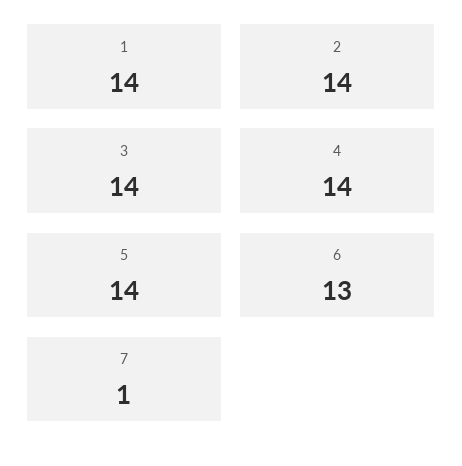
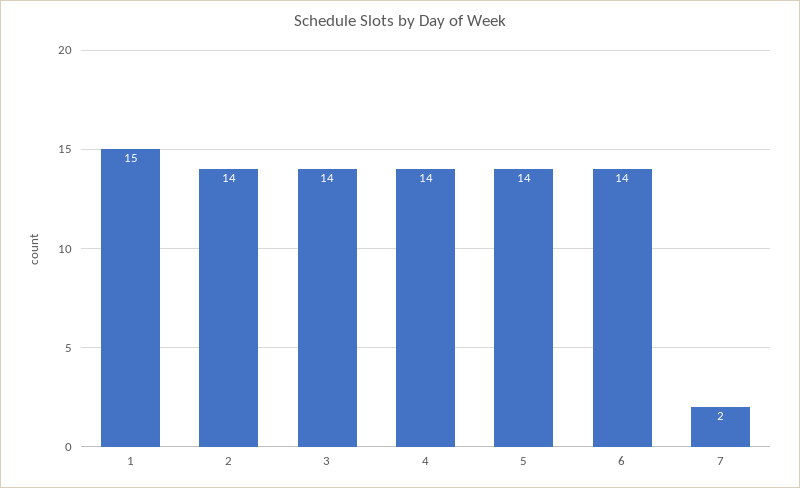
  {
-   "1": 14,
+   "1": 15,
    "2": 14,
    "3": 14,
    "4": 14,
    "5": 14,
-   "6": 13,
+   "6": 14,
-   "7": 1
+   "7": 2
  }

